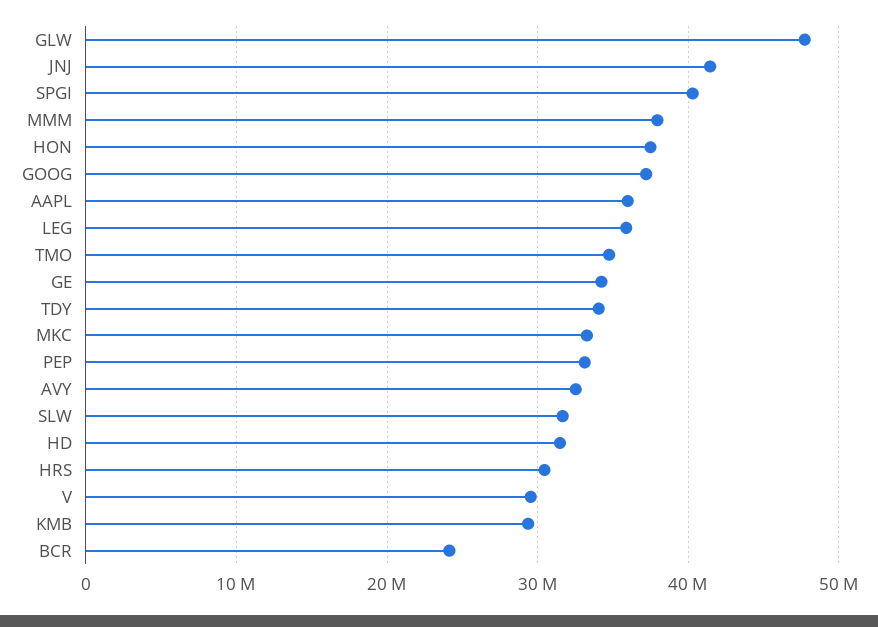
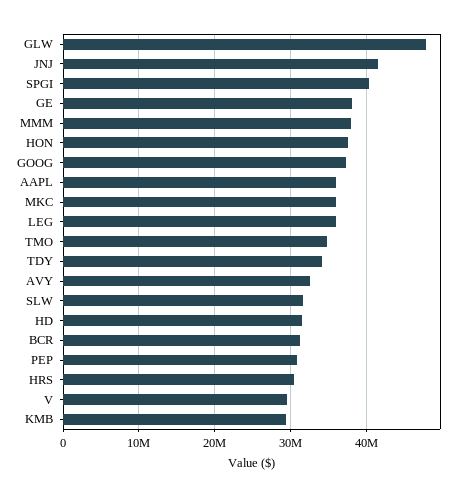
  {
    "GLW": 48000000,
    "JNJ": 41000000,
    "SPGI": 40000000,
    "MMM": 38000000,
    "HON": 37000000,
    "GOOG": 37000000,
    "AAPL": 36000000,
    "LEG": 36000000,
    "TMO": 35000000,
-   "GE": 34000000,
+   "GE": 38000000,
    "TDY": 34000000,
-   "MKC": 33000000,
+   "MKC": 36000000,
-   "PEP": 33000000,
+   "PEP": 31000000,
    "AVY": 33000000,
    "SLW": 32000000,
    "HD": 31000000,
    "HRS": 30000000,
    "V": 30000000,
    "KMB": 29000000,
-   "BCR": 24000000
+   "BCR": 31000000
  }

